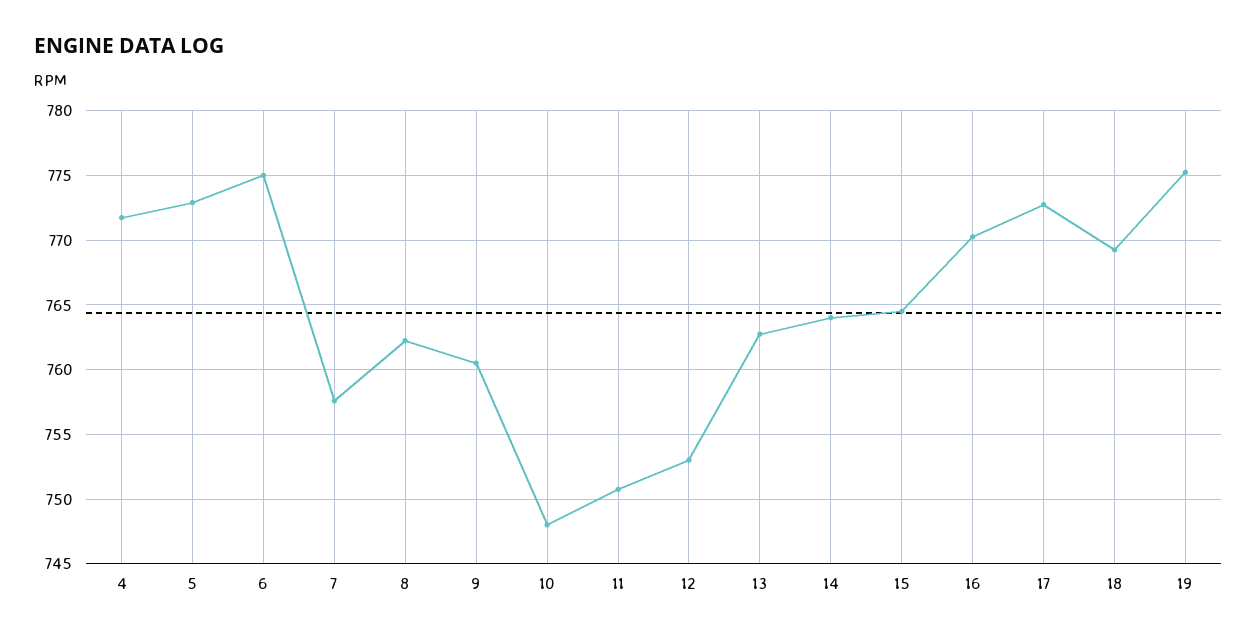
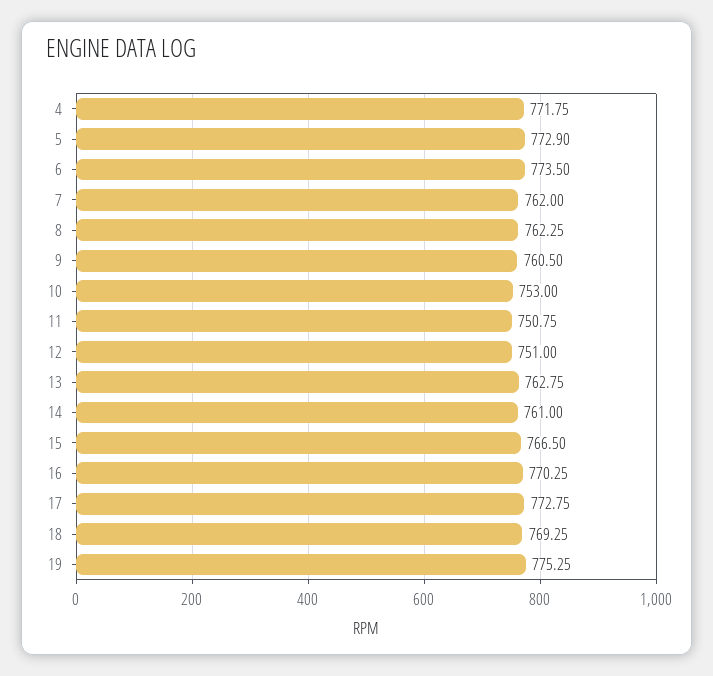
  {
    "4": 771.75,
    "5": 772.9,
-   "6": 775,
+   "6": 773.5,
-   "7": 757.5,
+   "7": 762,
    "8": 762.25,
    "9": 760.5,
-   "10": 748,
+   "10": 753,
    "11": 750.75,
-   "12": 753,
+   "12": 751,
    "13": 762.75,
-   "14": 764,
+   "14": 761,
-   "15": 764.5,
+   "15": 766.5,
    "16": 770.25,
    "17": 772.75,
    "18": 769.25,
    "19": 775.25
  }

